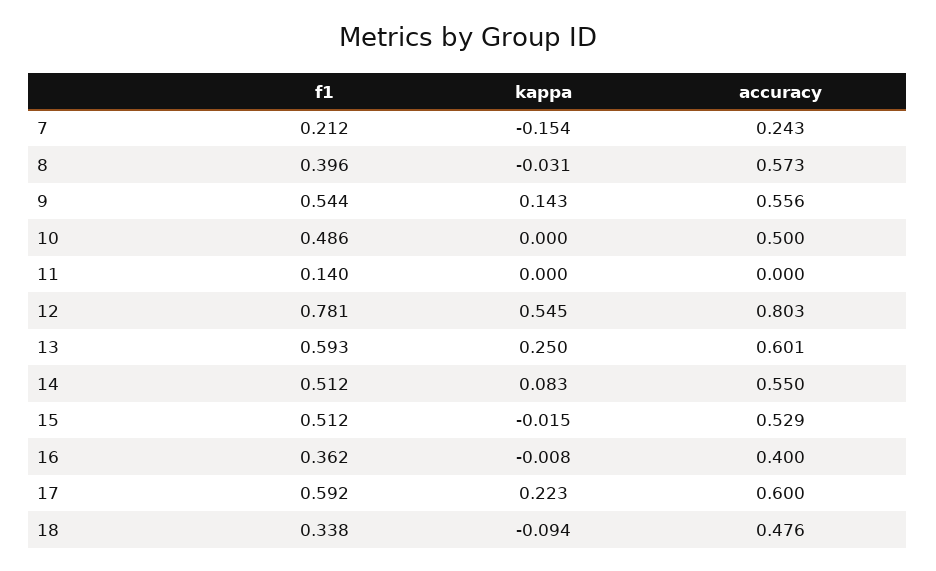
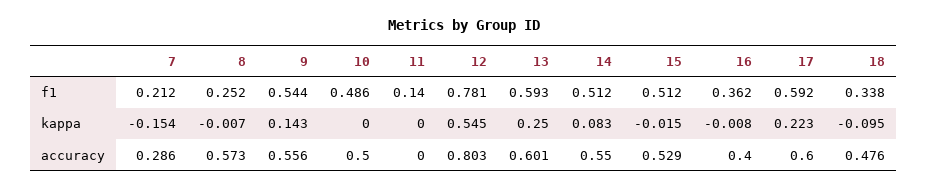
  {
    "f1": {
      "7": 0.212,
-     "8": 0.396,
+     "8": 0.252,
      "9": 0.544,
      "10": 0.486,
      "11": 0.14,
      "12": 0.781,
      "13": 0.593,
      "14": 0.512,
      "15": 0.512,
      "16": 0.362,
      "17": 0.592,
      "18": 0.338
    },
    "kappa": {
      "7": -0.154,
-     "8": -0.031,
+     "8": -0.007,
      "9": 0.143,
      "10": 0,
      "11": 0,
      "12": 0.545,
      "13": 0.25,
      "14": 0.083,
      "15": -0.015,
      "16": -0.008,
      "17": 0.223,
-     "18": -0.094
+     "18": -0.095
    },
    "accuracy": {
-     "7": 0.243,
+     "7": 0.286,
      "8": 0.573,
      "9": 0.556,
      "10": 0.5,
      "11": 0,
      "12": 0.803,
      "13": 0.601,
      "14": 0.55,
      "15": 0.529,
      "16": 0.4,
      "17": 0.6,
      "18": 0.476
    }
  }

